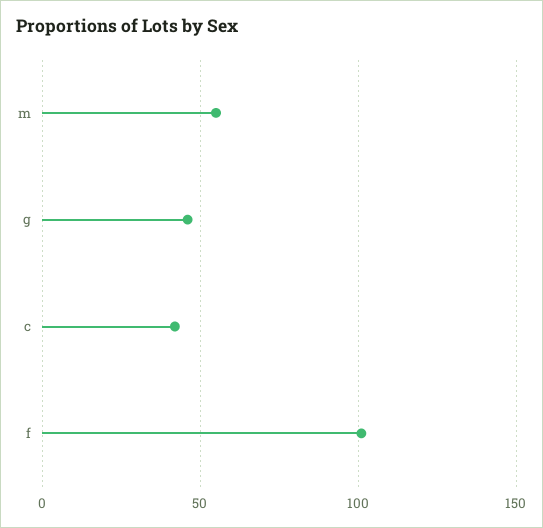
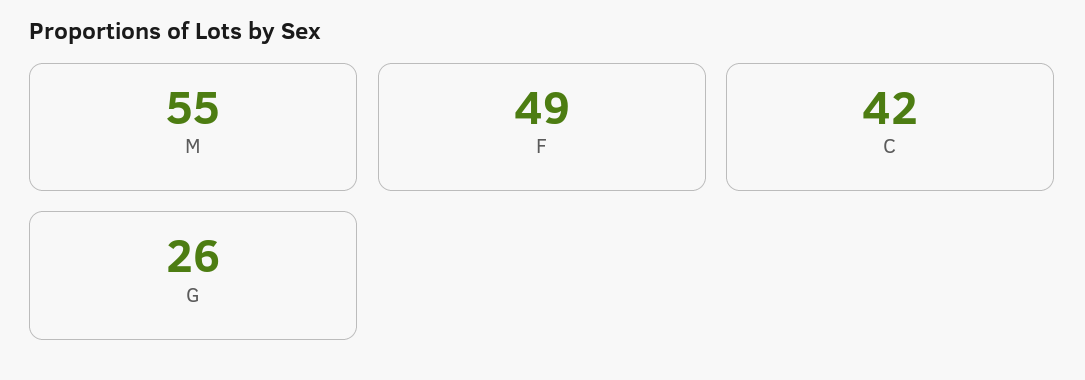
  {
    "m": 55,
-   "g": 45,
+   "g": 26,
    "c": 42,
-   "f": 100
+   "f": 49
  }

